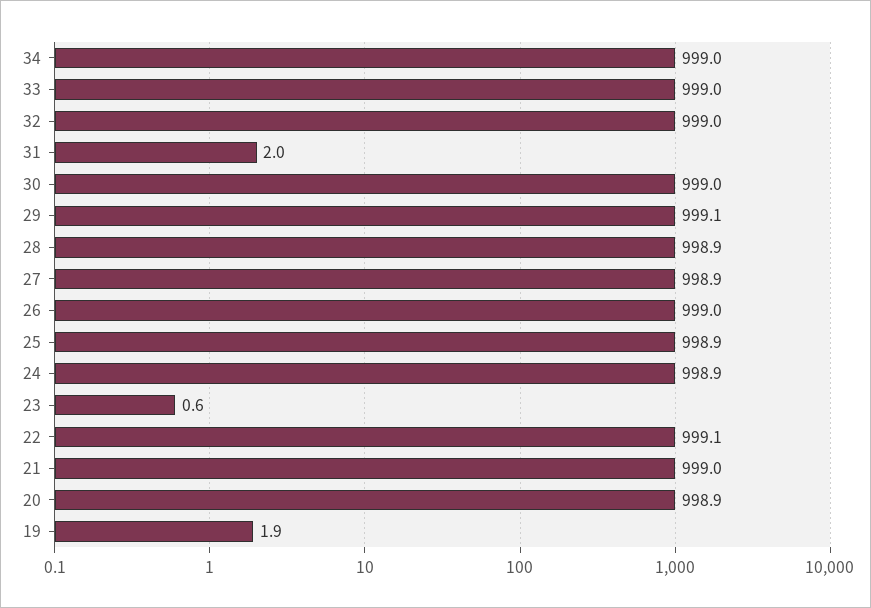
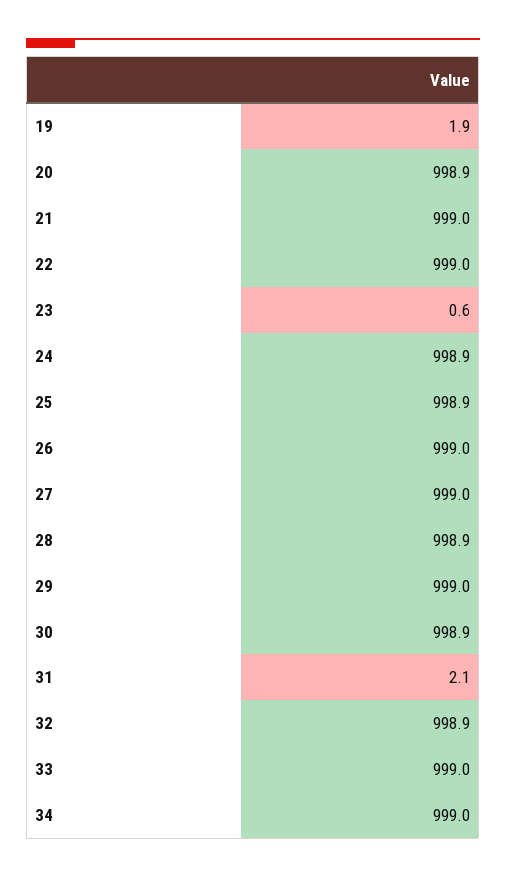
  {
    "34": 999,
    "33": 999,
-   "32": 999,
+   "32": 998.9,
-   "31": 2,
+   "31": 2.1,
-   "30": 999,
+   "30": 998.9,
-   "29": 999.1,
+   "29": 999,
    "28": 998.9,
-   "27": 998.9,
+   "27": 999,
    "26": 999,
    "25": 998.9,
    "24": 998.9,
    "23": 0.6,
-   "22": 999.1,
+   "22": 999,
    "21": 999,
    "20": 998.9,
    "19": 1.9
  }

